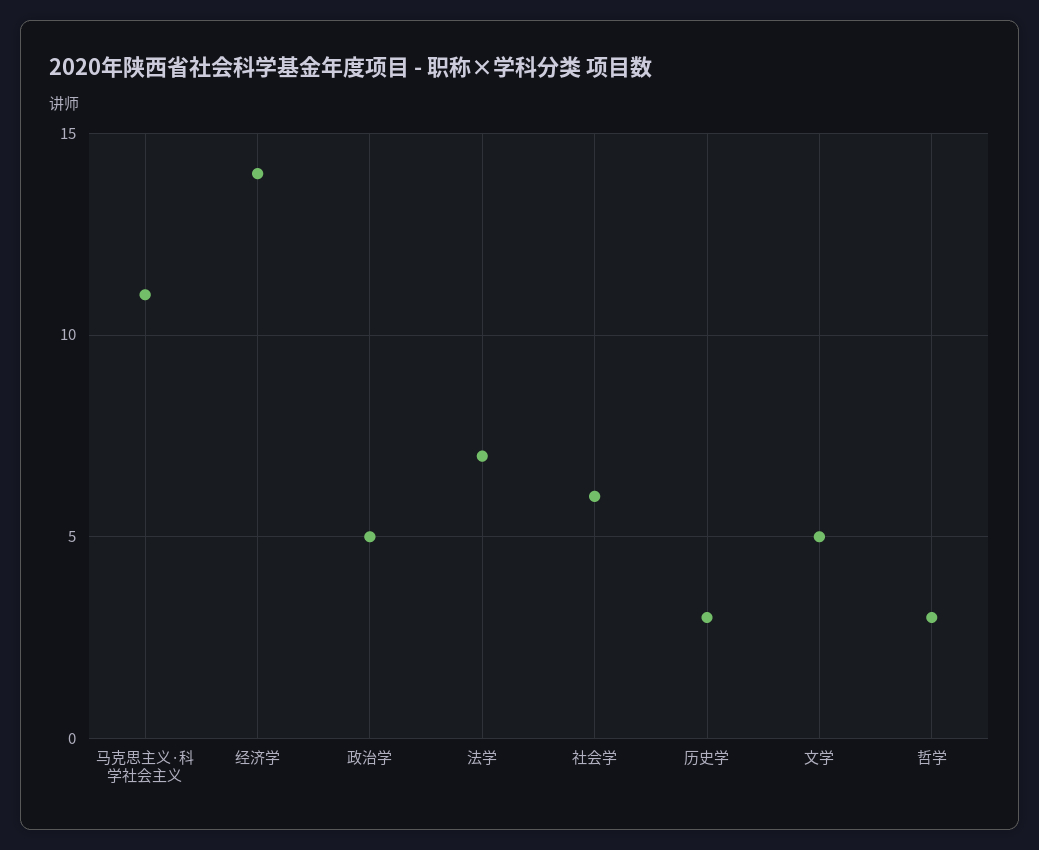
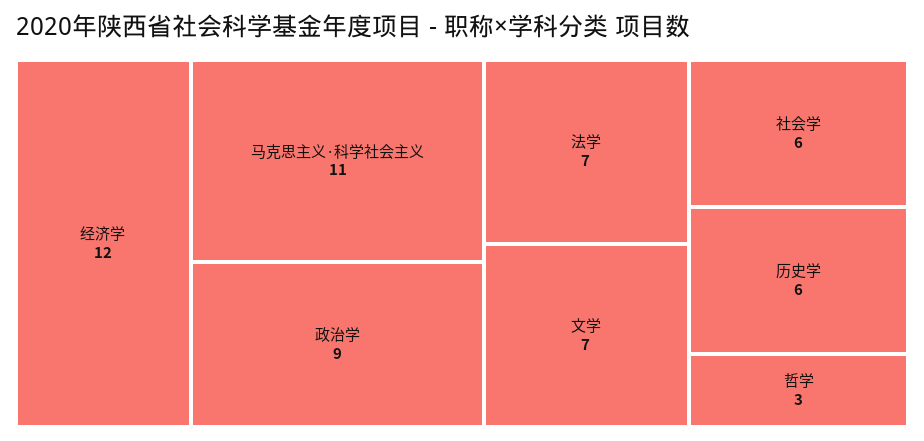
  {
    "马克思主义·科学社会主义": 11,
-   "经济学": 14,
+   "经济学": 12,
-   "政治学": 5,
+   "政治学": 9,
    "法学": 7,
    "社会学": 6,
-   "历史学": 3,
+   "历史学": 6,
-   "文学": 5,
+   "文学": 7,
    "哲学": 3
  }

